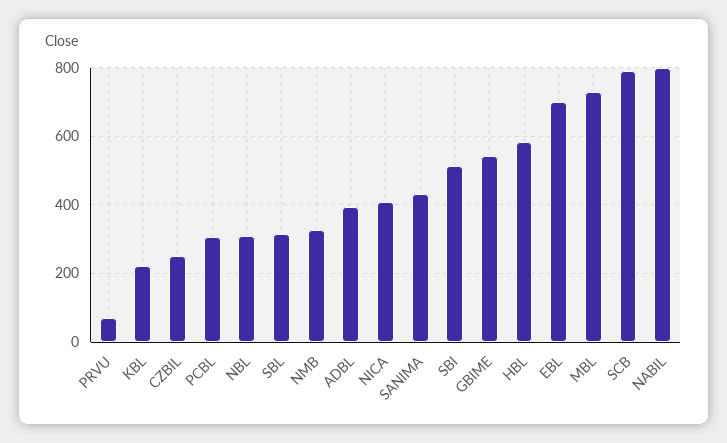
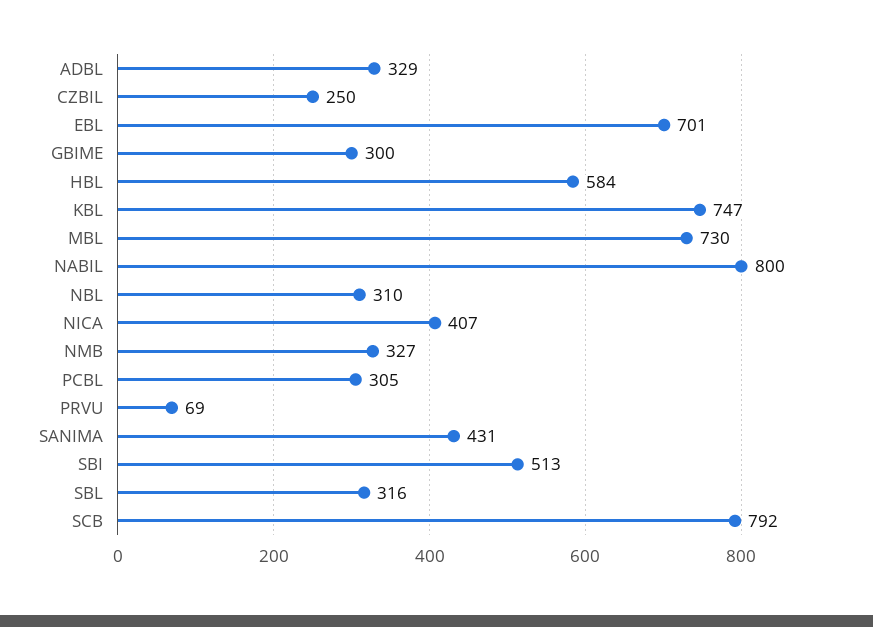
  {
    "PRVU": 69,
-   "KBL": 220,
+   "KBL": 747,
    "CZBIL": 250,
    "PCBL": 305,
    "NBL": 310,
    "SBL": 316,
    "NMB": 327,
-   "ADBL": 400,
+   "ADBL": 329,
    "NICA": 407,
    "SANIMA": 431,
    "SBI": 513,
-   "GBIME": 540,
+   "GBIME": 300,
    "HBL": 584,
    "EBL": 701,
    "MBL": 730,
    "SCB": 792,
    "NABIL": 800
  }

